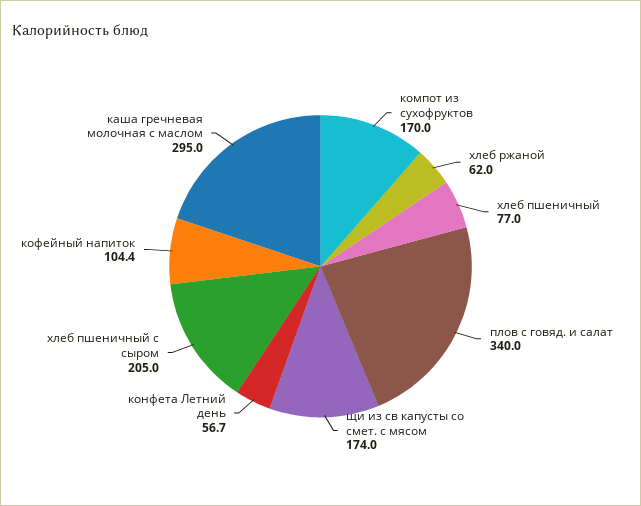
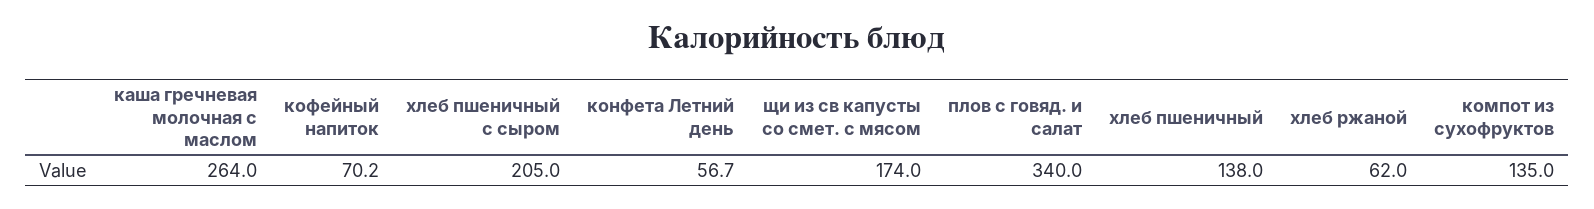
  {
-   "компот из сухофруктов": 170,
+   "компот из сухофруктов": 135,
    "хлеб ржаной": 62,
-   "хлеб пшеничный": 77,
+   "хлеб пшеничный": 138,
    "плов с говяд. и салат": 340,
    "щи из св капусты со смет. с мясом": 174,
    "конфета Летний день": 56.7,
    "хлеб пшеничный с сыром": 205,
-   "кофейный напиток": 104.4,
+   "кофейный напиток": 70.2,
-   "каша гречневая молочная с маслом": 295
+   "каша гречневая молочная с маслом": 264
  }

